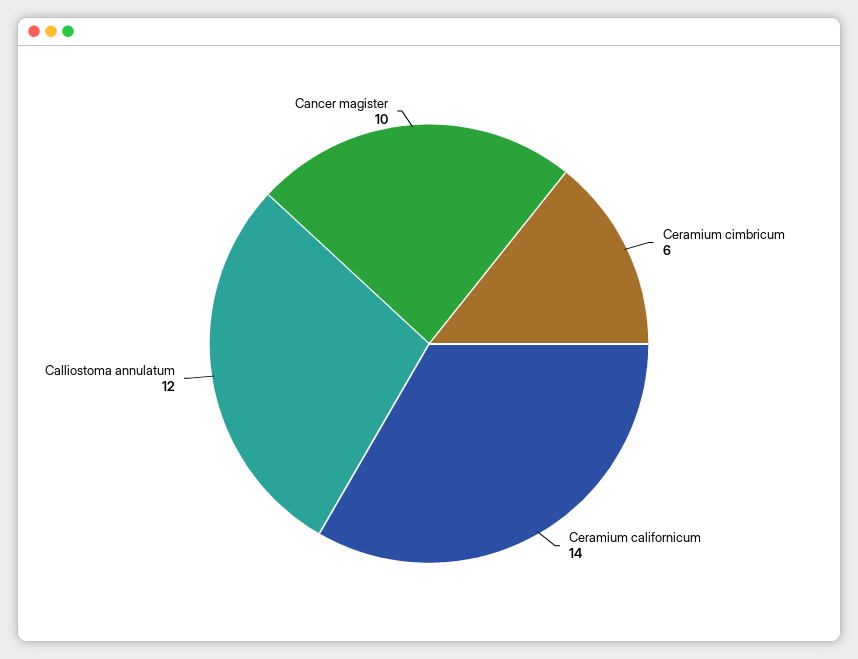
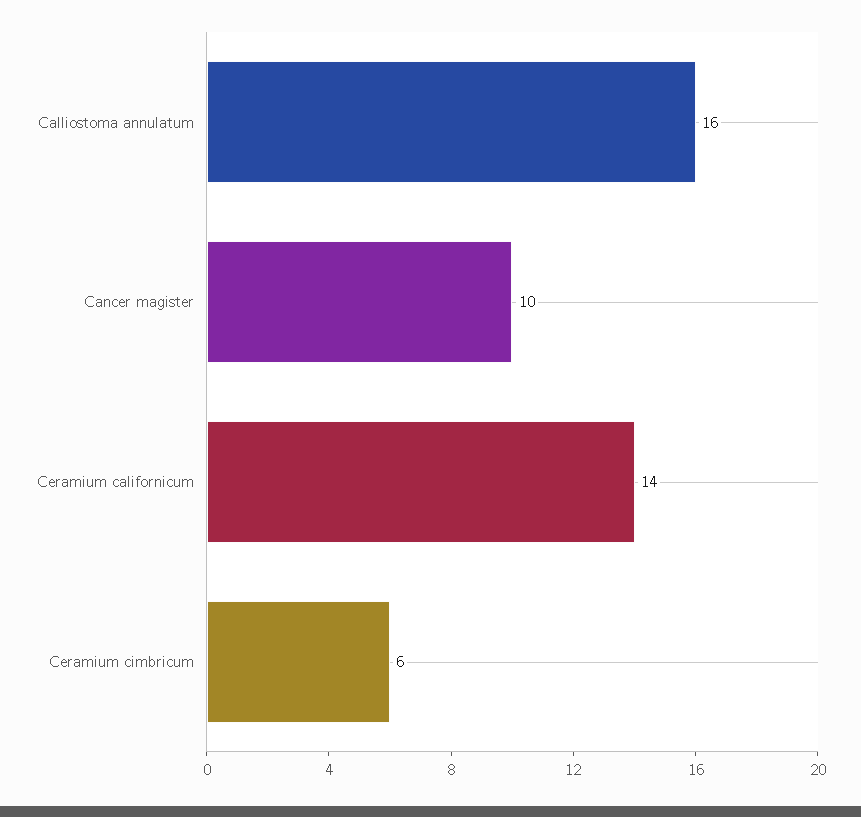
  {
    "Ceramium cimbricum": 6,
    "Ceramium californicum": 14,
-   "Calliostoma annulatum": 12,
+   "Calliostoma annulatum": 16,
    "Cancer magister": 10
  }

